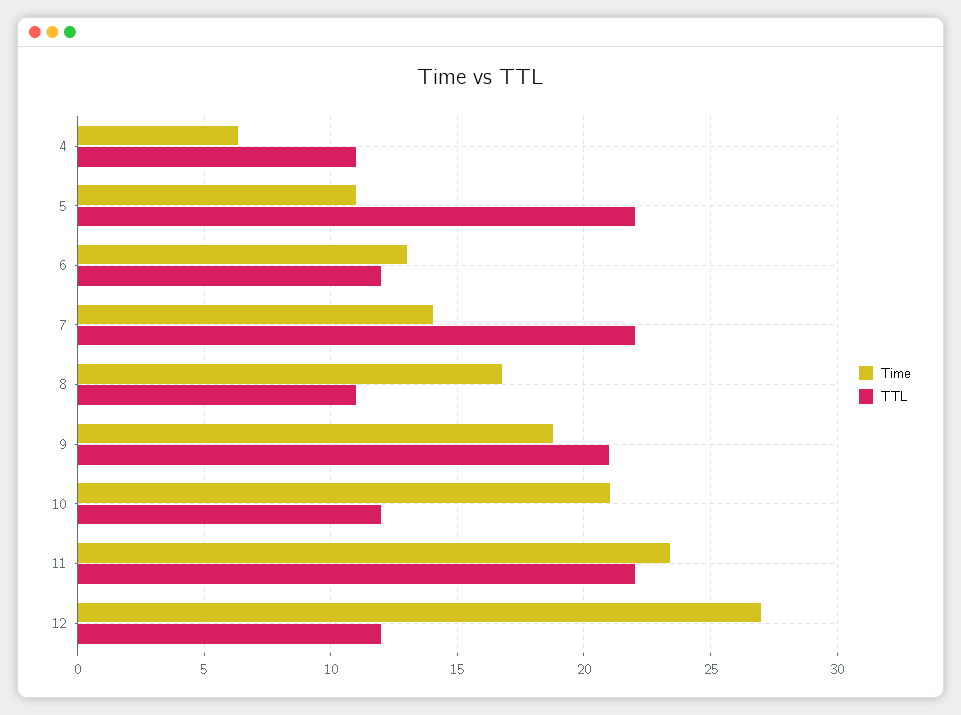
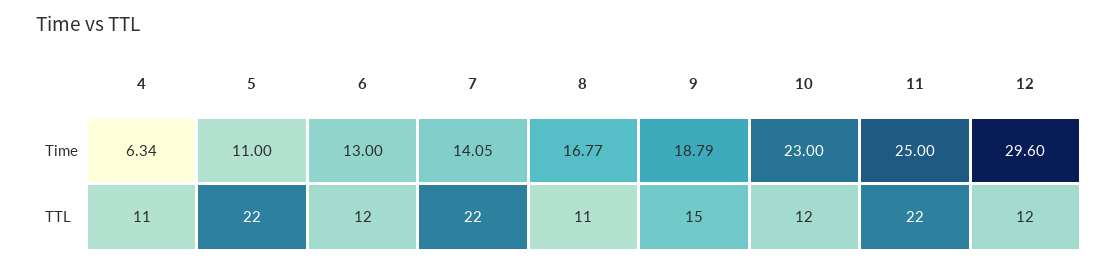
  {
    "Time": {
      "4": 6.34,
      "5": 11,
      "6": 13,
      "7": 14.05,
      "8": 16.77,
      "9": 18.79,
-     "10": 21,
+     "10": 23,
-     "11": 23.5,
+     "11": 25,
-     "12": 27
+     "12": 29.6
    },
    "TTL": {
      "4": 11,
      "5": 22,
      "6": 12,
      "7": 22,
      "8": 11,
-     "9": 21,
+     "9": 15,
      "10": 12,
      "11": 22,
      "12": 12
    }
  }

